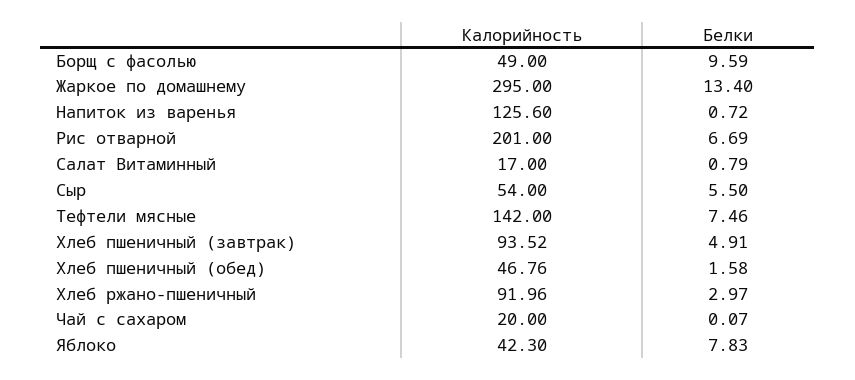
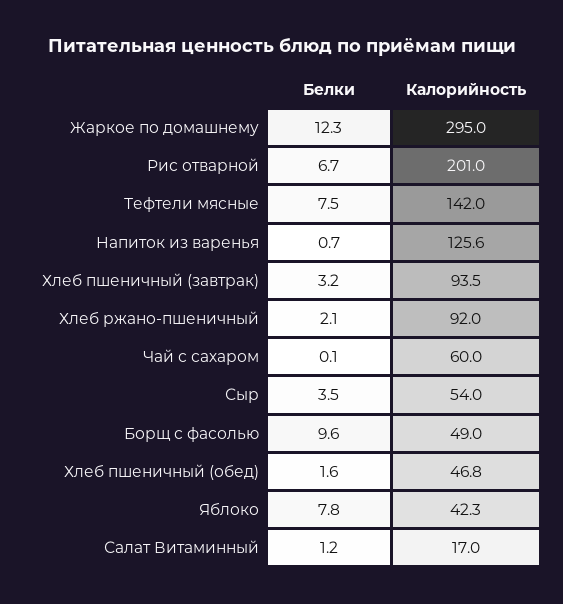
  {
    "Калорийность": {
      "Борщ с фасолью": 49,
      "Жаркое по домашнему": 295,
      "Напиток из варенья": 125.6,
      "Рис отварной": 201,
      "Салат Витаминный": 17,
      "Сыр": 54,
      "Тефтели мясные": 142,
      "Хлеб пшеничный (завтрак)": 93.52,
      "Хлеб пшеничный (обед)": 46.76,
      "Хлеб ржано-пшеничный": 91.96,
-     "Чай с сахаром": 20,
+     "Чай с сахаром": 60,
      "Яблоко": 42.3
    },
    "Белки": {
      "Борщ с фасолью": 9.59,
-     "Жаркое по домашнему": 13.4,
+     "Жаркое по домашнему": 12.3,
      "Напиток из варенья": 0.72,
      "Рис отварной": 6.69,
-     "Салат Витаминный": 0.79,
+     "Салат Витаминный": 1.2,
-     "Сыр": 5.5,
+     "Сыр": 3.5,
      "Тефтели мясные": 7.46,
-     "Хлеб пшеничный (завтрак)": 4.91,
+     "Хлеб пшеничный (завтрак)": 3.2,
      "Хлеб пшеничный (обед)": 1.58,
-     "Хлеб ржано-пшеничный": 2.97,
+     "Хлеб ржано-пшеничный": 2.1,
      "Чай с сахаром": 0.07,
      "Яблоко": 7.83
    }
  }

